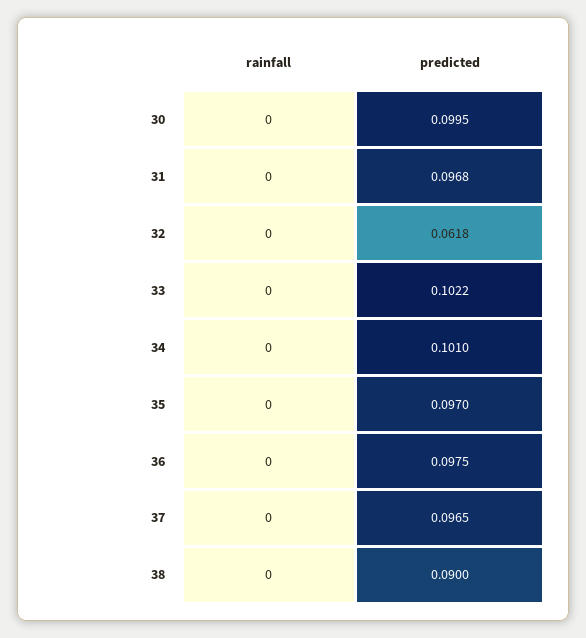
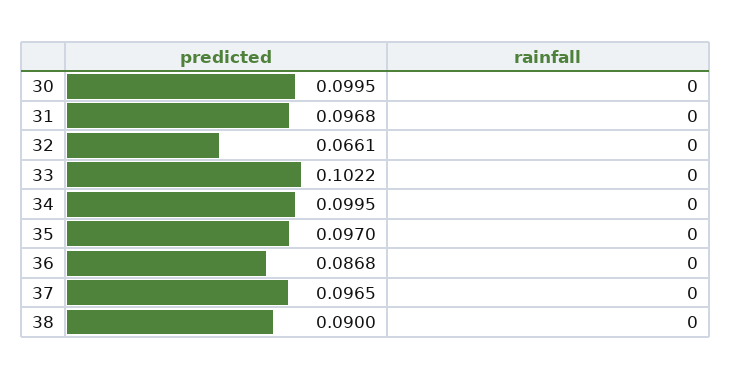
  {
    "rainfall": {
      "30": 0,
      "31": 0,
      "32": 0,
      "33": 0,
      "34": 0,
      "35": 0,
      "36": 0,
      "37": 0,
      "38": 0
    },
    "predicted": {
      "30": 0.0995,
      "31": 0.0968,
-     "32": 0.0618,
+     "32": 0.0661,
      "33": 0.1022,
-     "34": 0.101,
+     "34": 0.0995,
      "35": 0.097,
-     "36": 0.0975,
+     "36": 0.0868,
      "37": 0.0965,
      "38": 0.09
    }
  }

